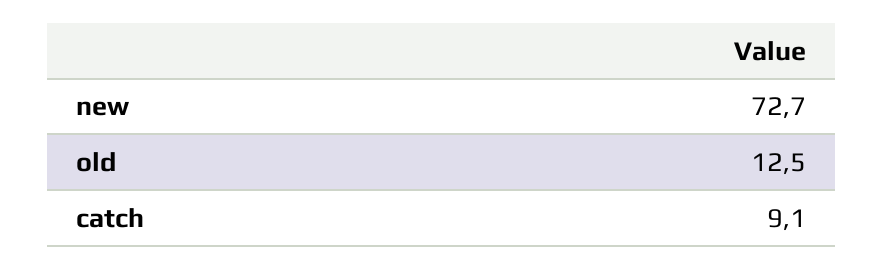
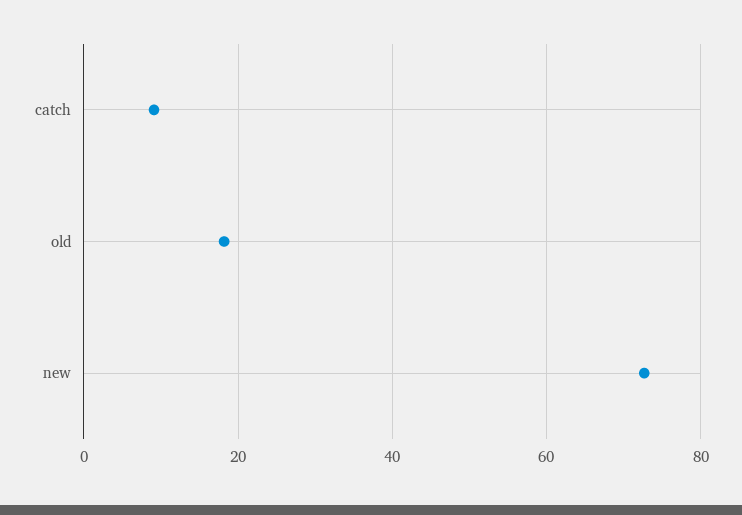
  {
    "new": 72.7,
-   "old": 12.5,
+   "old": 18,
    "catch": 9.1
  }

